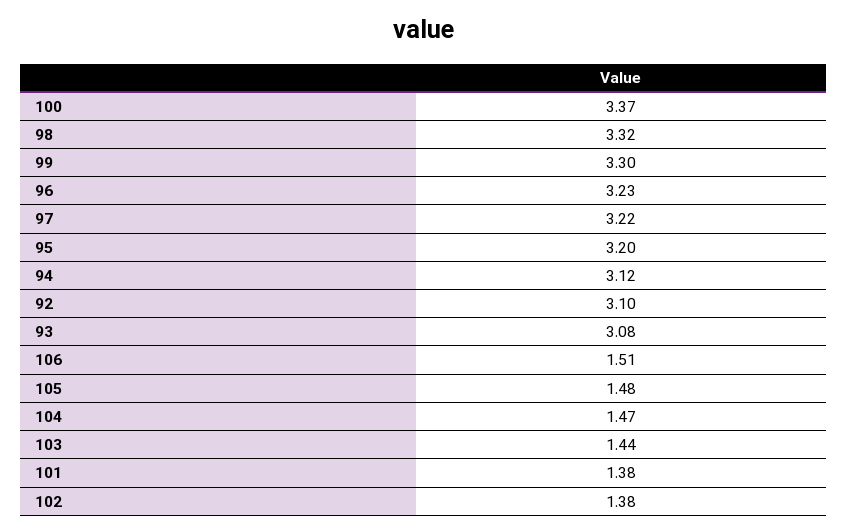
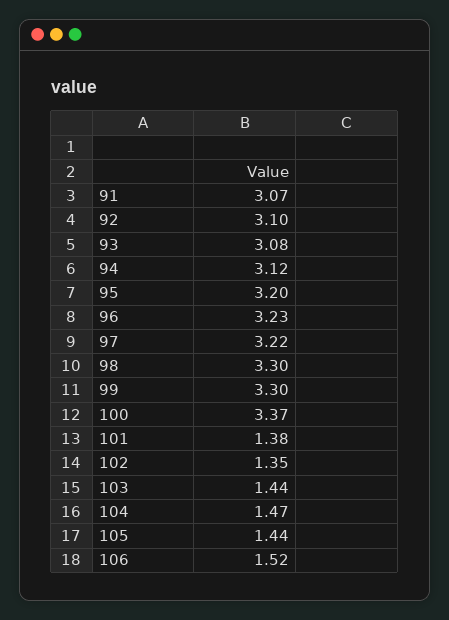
  {
    "100": 3.37,
-   "98": 3.32,
+   "98": 3.3,
    "99": 3.3,
    "96": 3.23,
    "97": 3.22,
    "95": 3.2,
    "94": 3.12,
    "92": 3.1,
    "93": 3.08,
-   "106": 1.51,
+   "106": 1.52,
-   "105": 1.48,
+   "105": 1.44,
    "104": 1.47,
    "103": 1.44,
    "101": 1.38,
-   "102": 1.38
+   "102": 1.35,
+   "91": 3.07
  }

